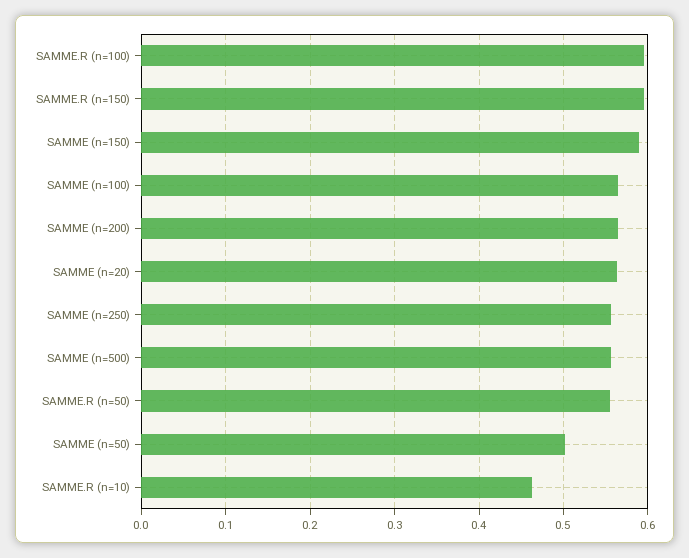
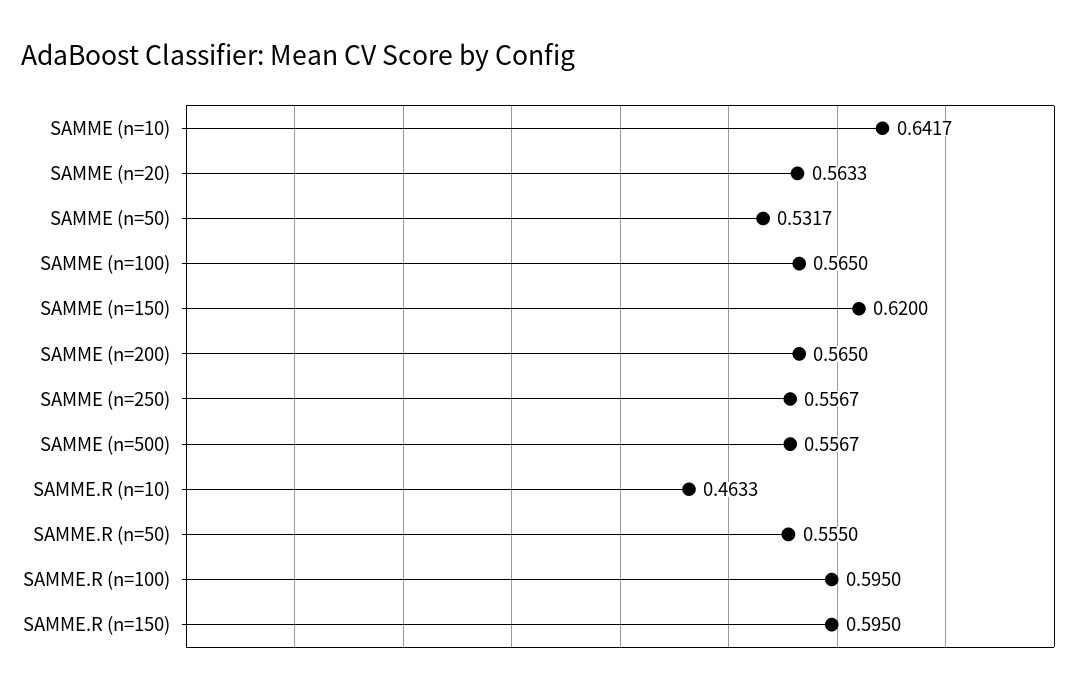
  {
    "SAMME.R (n=100)": 0.595,
    "SAMME.R (n=150)": 0.595,
-   "SAMME (n=150)": 0.59,
+   "SAMME (n=150)": 0.62,
    "SAMME (n=100)": 0.565,
    "SAMME (n=200)": 0.565,
    "SAMME (n=20)": 0.5633,
    "SAMME (n=250)": 0.5567,
    "SAMME (n=500)": 0.5567,
    "SAMME.R (n=50)": 0.555,
-   "SAMME (n=50)": 0.5,
+   "SAMME (n=50)": 0.5317,
-   "SAMME.R (n=10)": 0.4633
+   "SAMME.R (n=10)": 0.4633,
+   "SAMME (n=10)": 0.6417
  }

